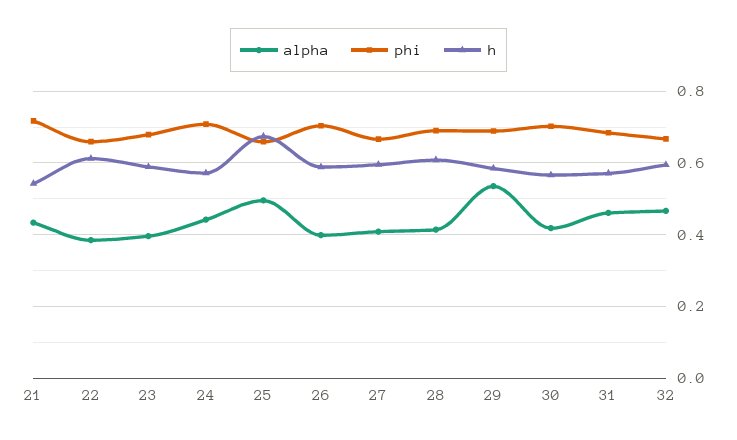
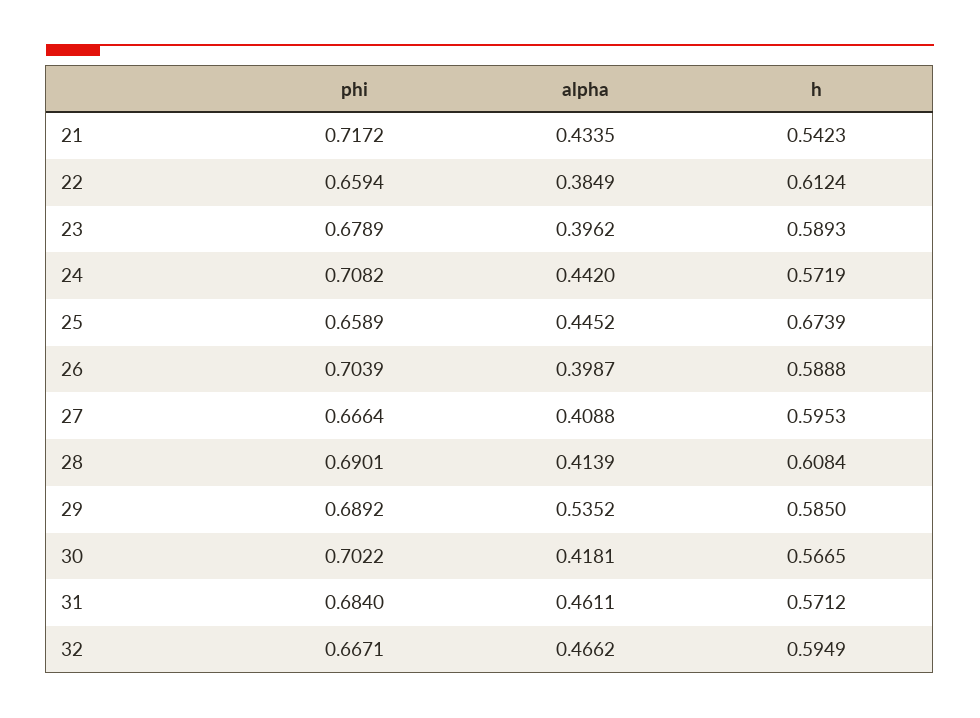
  {
    "alpha": {
      "21": 0.4335,
      "22": 0.3849,
      "23": 0.3962,
      "24": 0.442,
-     "25": 0.5,
+     "25": 0.4452,
      "26": 0.3987,
      "27": 0.4088,
      "28": 0.4139,
      "29": 0.5352,
      "30": 0.4181,
      "31": 0.4611,
      "32": 0.4662
    },
    "phi": {
      "21": 0.7172,
      "22": 0.6594,
      "23": 0.6789,
      "24": 0.7082,
      "25": 0.6589,
      "26": 0.7039,
      "27": 0.6664,
      "28": 0.6901,
      "29": 0.6892,
      "30": 0.7022,
      "31": 0.684,
      "32": 0.6671
    },
    "h": {
      "21": 0.5423,
      "22": 0.6124,
      "23": 0.5893,
      "24": 0.5719,
      "25": 0.6739,
      "26": 0.5888,
      "27": 0.5953,
      "28": 0.6084,
      "29": 0.585,
      "30": 0.5665,
      "31": 0.5712,
      "32": 0.5949
    }
  }

